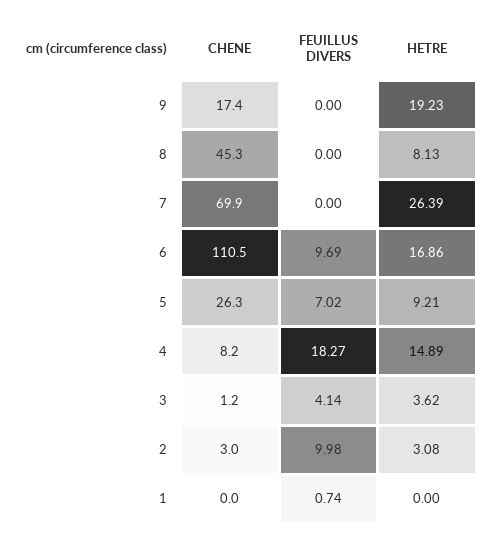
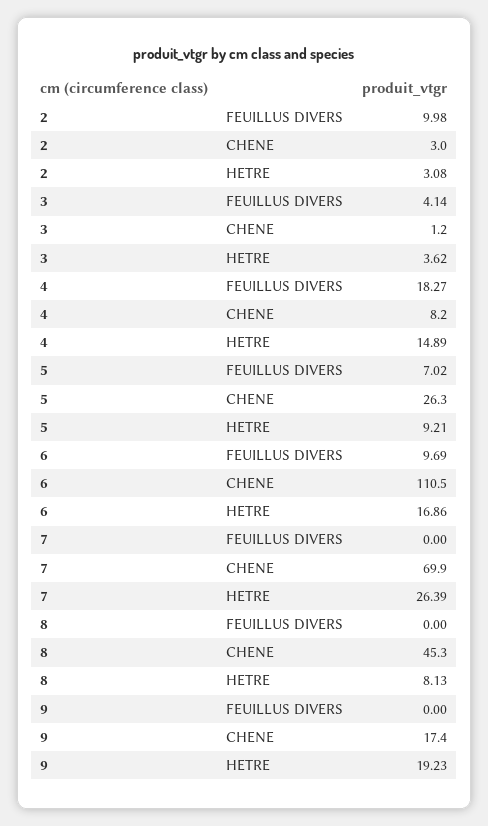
  {
    "CHENE": {
      "9": 17.4,
      "8": 45.3,
      "7": 69.9,
      "6": 110.5,
      "5": 26.3,
      "4": 8.2,
      "3": 1.2,
-     "2": 3,
+     "2": 3
-     "1": 0
    },
    "FEUILLUS DIVERS": {
      "9": 0,
      "8": 0,
      "7": 0,
      "6": 9.69,
      "5": 7.02,
      "4": 18.27,
      "3": 4.14,
-     "2": 9.98,
+     "2": 9.98
-     "1": 0.74
    },
    "HETRE": {
      "9": 19.23,
      "8": 8.13,
      "7": 26.39,
      "6": 16.86,
      "5": 9.21,
      "4": 14.89,
      "3": 3.62,
-     "2": 3.08,
+     "2": 3.08
-     "1": 0
    }
  }

